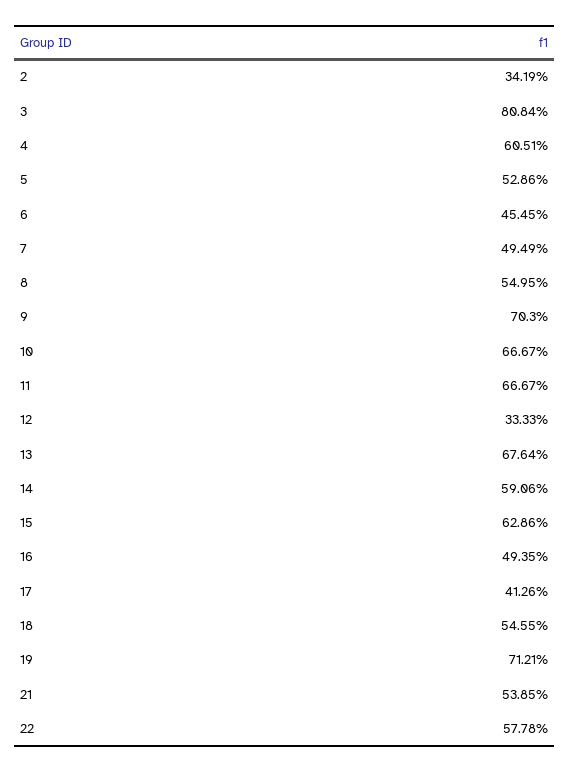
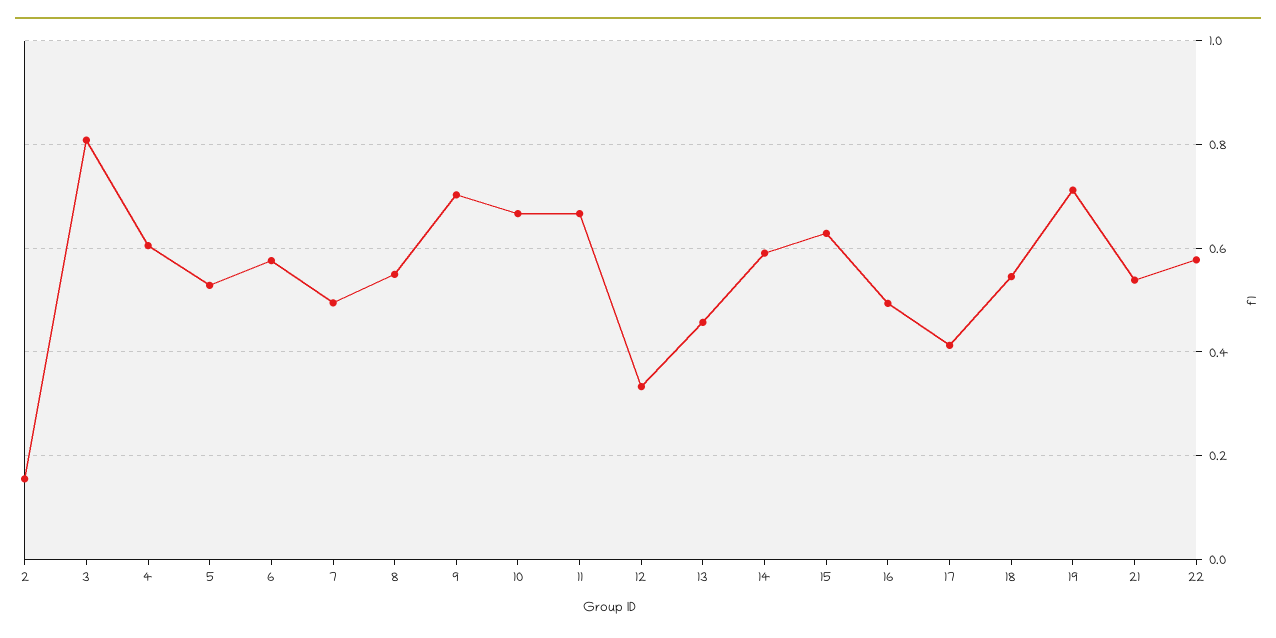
  {
-   "2": 0.3419,
+   "2": 0.16,
    "3": 0.8084,
    "4": 0.6051,
    "5": 0.5286,
-   "6": 0.4545,
+   "6": 0.58,
    "7": 0.4949,
    "8": 0.5495,
    "9": 0.703,
    "10": 0.6667,
    "11": 0.6667,
    "12": 0.3333,
-   "13": 0.6764,
+   "13": 0.46,
    "14": 0.5906,
    "15": 0.6286,
    "16": 0.4935,
    "17": 0.4126,
    "18": 0.5455,
    "19": 0.7121,
    "21": 0.5385,
    "22": 0.5778
  }

